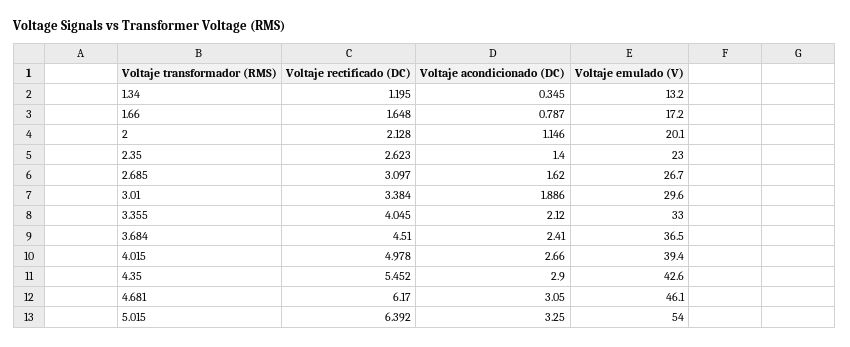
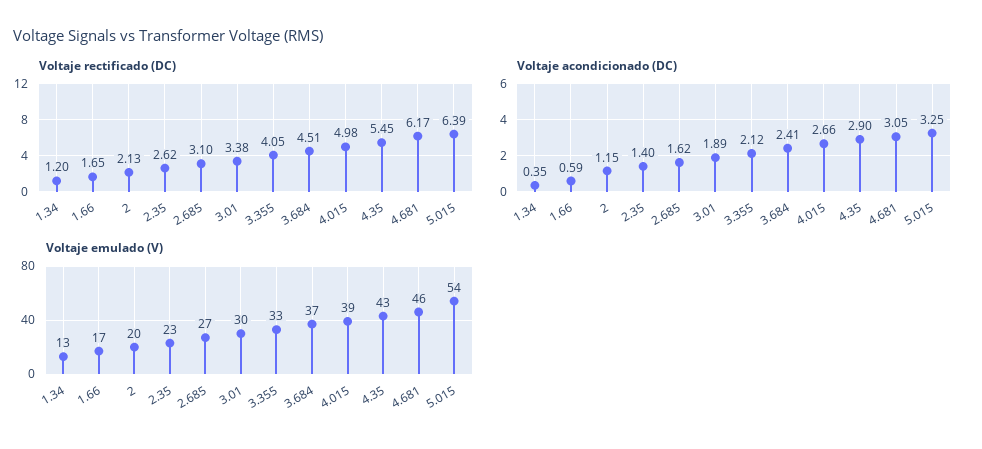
  {
    "Voltaje rectificado (DC)": {
      "1.34": 1.195,
      "1.66": 1.648,
      "2": 2.128,
      "2.35": 2.623,
      "2.685": 3.097,
      "3.01": 3.384,
      "3.355": 4.045,
      "3.684": 4.51,
      "4.015": 4.978,
      "4.35": 5.452,
      "4.681": 6.17,
      "5.015": 6.392
    },
    "Voltaje acondicionado (DC)": {
      "1.34": 0.345,
-     "1.66": 0.787,
+     "1.66": 0.59,
      "2": 1.146,
      "2.35": 1.4,
      "2.685": 1.62,
      "3.01": 1.886,
      "3.355": 2.12,
      "3.684": 2.41,
      "4.015": 2.66,
      "4.35": 2.9,
      "4.681": 3.05,
      "5.015": 3.25
    },
    "Voltaje emulado (V)": {
      "1.34": 13.2,
      "1.66": 17.2,
      "2": 20.1,
      "2.35": 23,
      "2.685": 26.7,
      "3.01": 29.6,
      "3.355": 33,
      "3.684": 36.5,
      "4.015": 39.4,
      "4.35": 42.6,
      "4.681": 46.1,
      "5.015": 54
    }
  }

